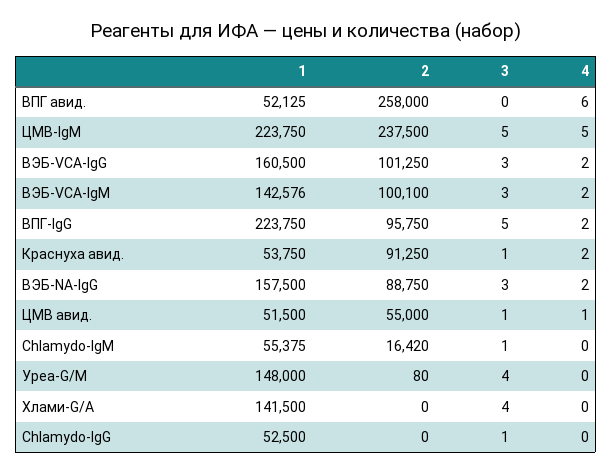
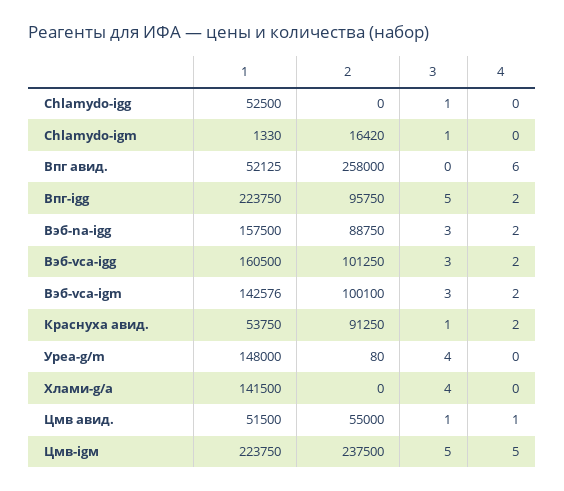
  {
    "1": {
      "ВПГ авид.": 52125,
      "ЦМВ-IgМ": 223750,
      "ВЭБ-VCA-IgG": 160500,
      "ВЭБ-VCA-IgM": 142576,
      "ВПГ-IgG": 223750,
      "Краснуха авид.": 53750,
      "ВЭБ-NA-IgG": 157500,
      "ЦМВ авид.": 51500,
-     "Chlamydo-IgM": 55375,
+     "Chlamydo-IgM": 1330,
      "Уреа-G/M": 148000,
      "Хлами-G/A": 141500,
      "Chlamydo-IgG": 52500
    },
    "2": {
      "ВПГ авид.": 258000,
      "ЦМВ-IgМ": 237500,
      "ВЭБ-VCA-IgG": 101250,
      "ВЭБ-VCA-IgM": 100100,
      "ВПГ-IgG": 95750,
      "Краснуха авид.": 91250,
      "ВЭБ-NA-IgG": 88750,
      "ЦМВ авид.": 55000,
      "Chlamydo-IgM": 16420,
      "Уреа-G/M": 80,
      "Хлами-G/A": 0,
      "Chlamydo-IgG": 0
    },
    "3": {
      "ВПГ авид.": 0,
      "ЦМВ-IgМ": 5,
      "ВЭБ-VCA-IgG": 3,
      "ВЭБ-VCA-IgM": 3,
      "ВПГ-IgG": 5,
      "Краснуха авид.": 1,
      "ВЭБ-NA-IgG": 3,
      "ЦМВ авид.": 1,
      "Chlamydo-IgM": 1,
      "Уреа-G/M": 4,
      "Хлами-G/A": 4,
      "Chlamydo-IgG": 1
    },
    "4": {
      "ВПГ авид.": 6,
      "ЦМВ-IgМ": 5,
      "ВЭБ-VCA-IgG": 2,
      "ВЭБ-VCA-IgM": 2,
      "ВПГ-IgG": 2,
      "Краснуха авид.": 2,
      "ВЭБ-NA-IgG": 2,
      "ЦМВ авид.": 1,
      "Chlamydo-IgM": 0,
      "Уреа-G/M": 0,
      "Хлами-G/A": 0,
      "Chlamydo-IgG": 0
    }
  }

